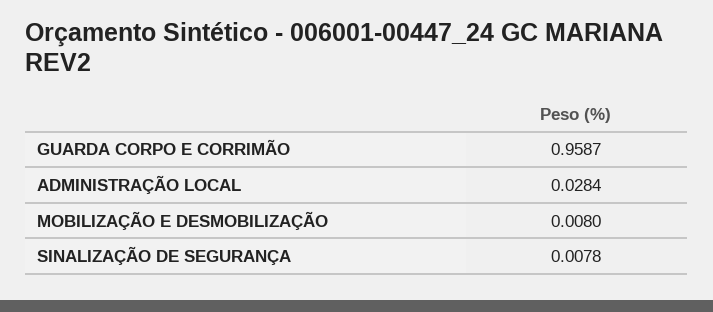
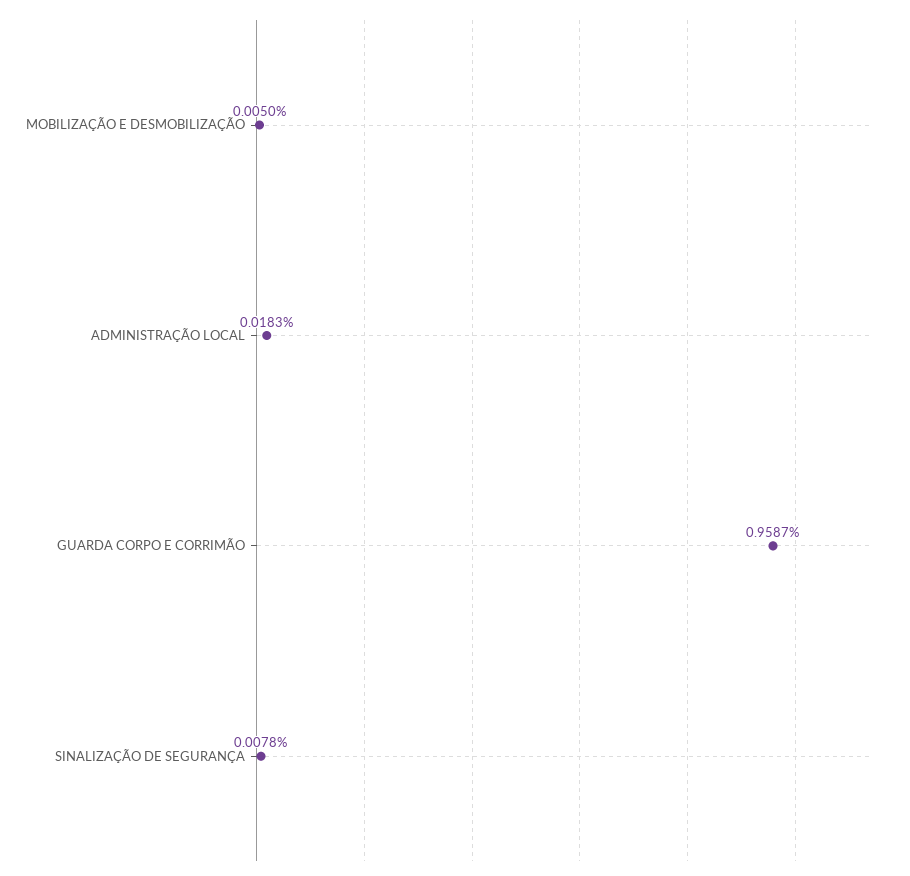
  {
    "GUARDA CORPO E CORRIMÃO": 0.9587,
-   "ADMINISTRAÇÃO LOCAL": 0.0284,
+   "ADMINISTRAÇÃO LOCAL": 0.0183,
-   "MOBILIZAÇÃO E DESMOBILIZAÇÃO": 0.008,
+   "MOBILIZAÇÃO E DESMOBILIZAÇÃO": 0.005,
    "SINALIZAÇÃO DE SEGURANÇA": 0.0078
  }

